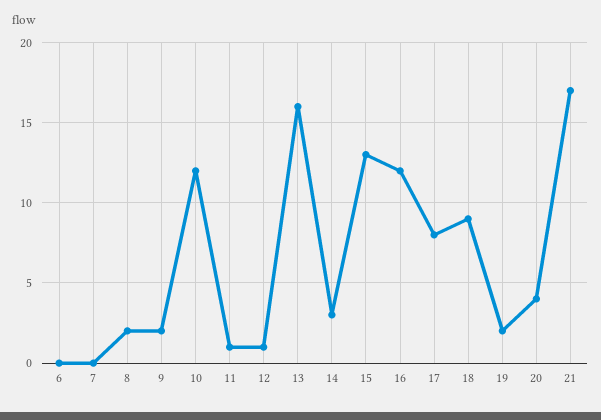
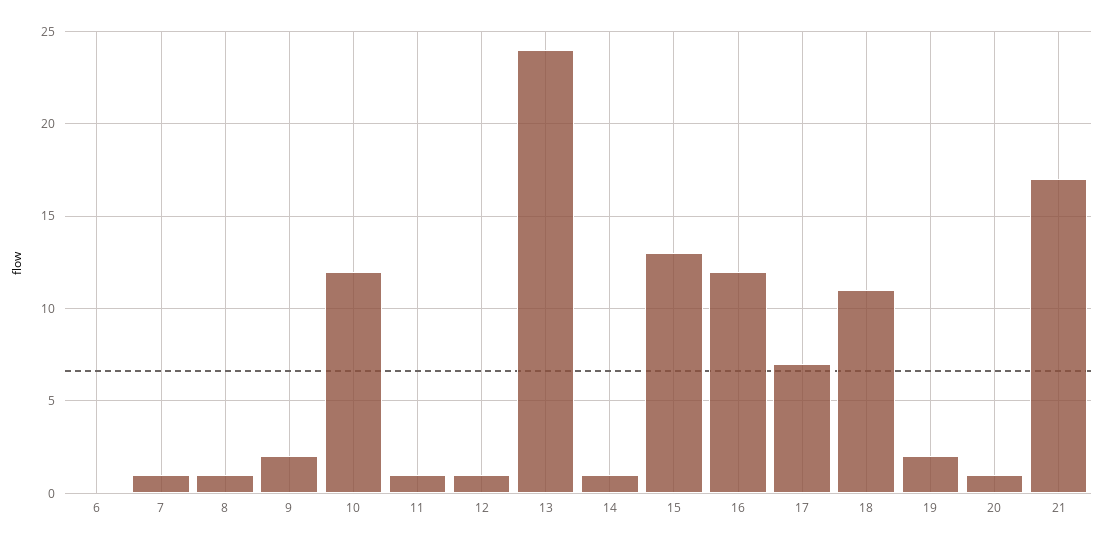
  {
    "6": 0,
-   "7": 0,
+   "7": 1,
-   "8": 2,
+   "8": 1,
    "9": 2,
    "10": 12,
    "11": 1,
    "12": 1,
-   "13": 16,
+   "13": 24,
-   "14": 3,
+   "14": 1,
    "15": 13,
    "16": 12,
-   "17": 8,
+   "17": 7,
-   "18": 9,
+   "18": 11,
    "19": 2,
-   "20": 4,
+   "20": 1,
    "21": 17
  }

